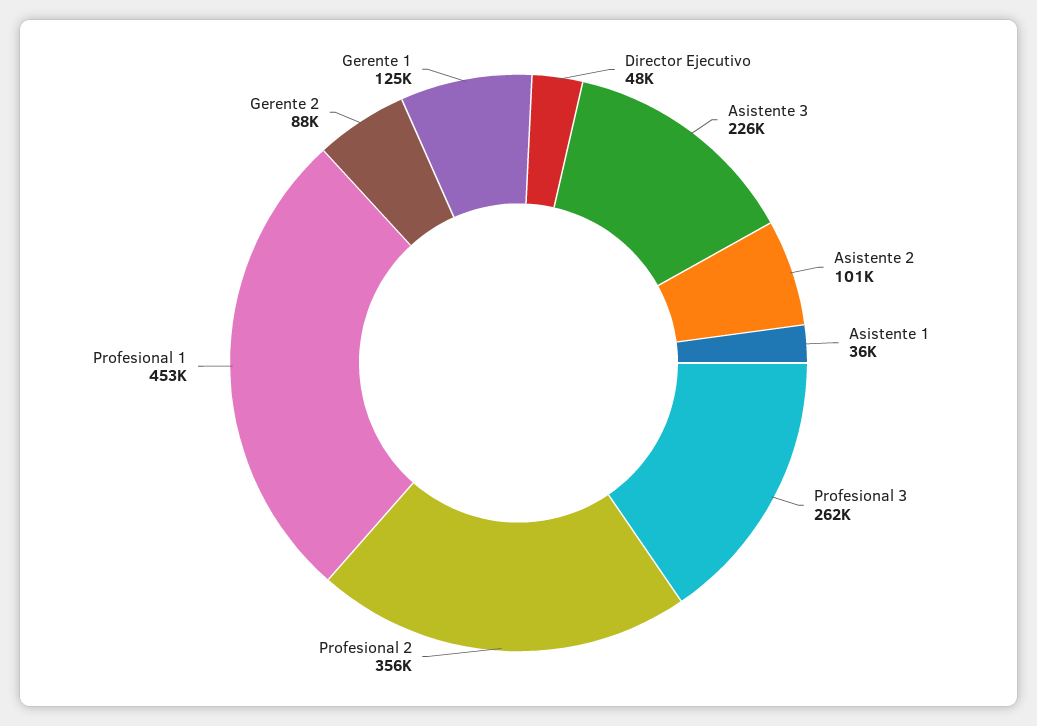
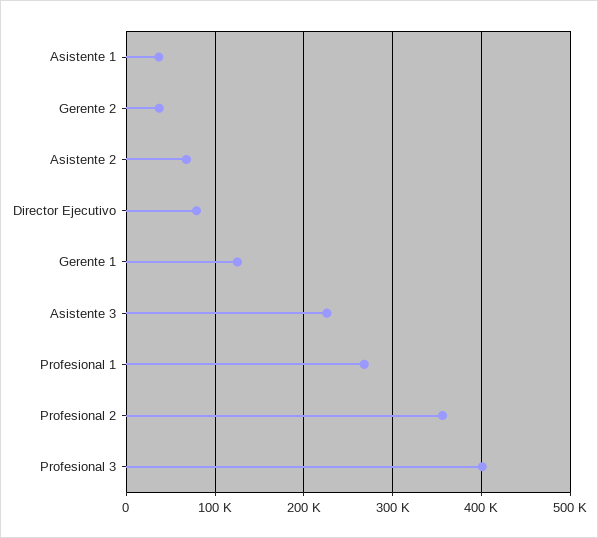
  {
-   "Director Ejecutivo": 48000,
+   "Director Ejecutivo": 80000,
    "Asistente 3": 226000,
-   "Asistente 2": 101000,
+   "Asistente 2": 70000,
    "Asistente 1": 36000,
-   "Profesional 3": 262000,
+   "Profesional 3": 400000,
    "Profesional 2": 356000,
-   "Profesional 1": 453000,
+   "Profesional 1": 270000,
-   "Gerente 2": 88000,
+   "Gerente 2": 40000,
    "Gerente 1": 125000
  }

